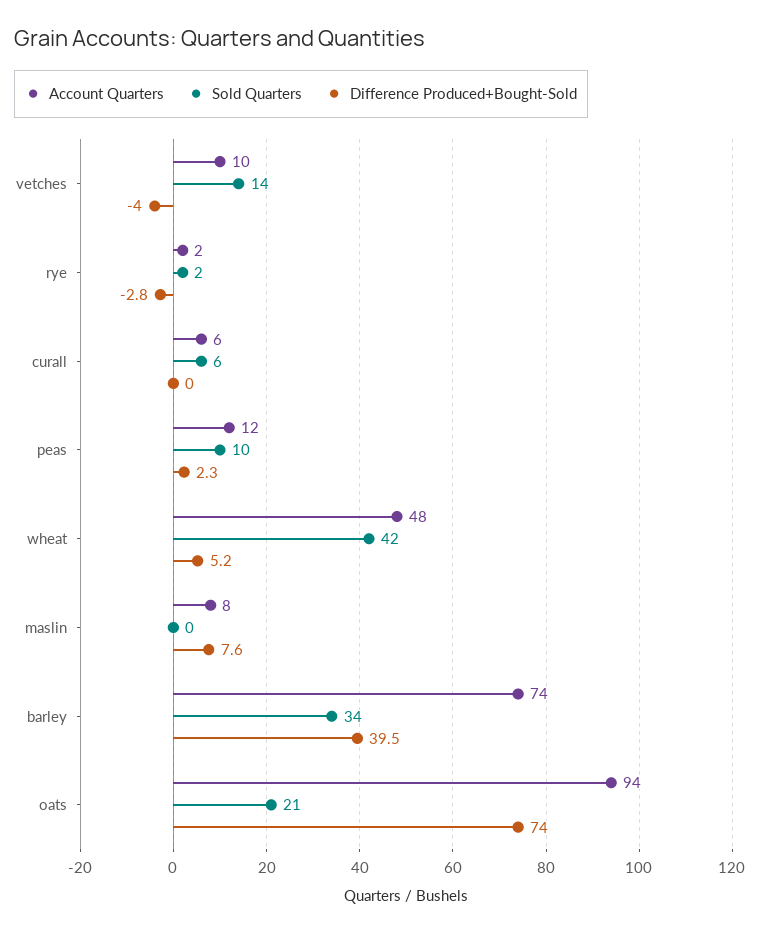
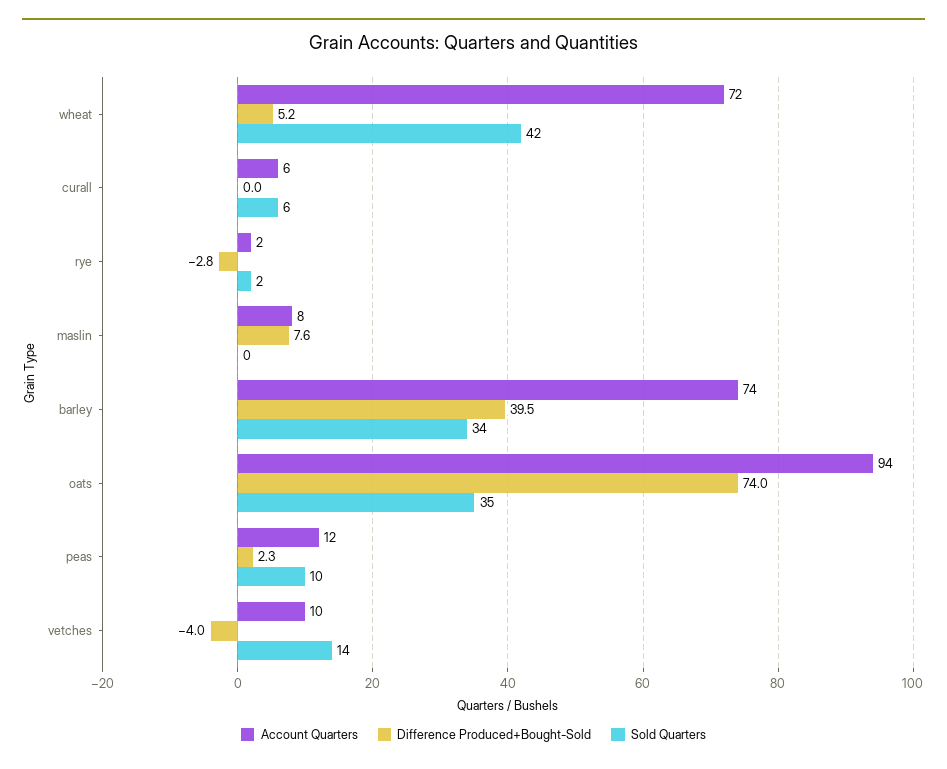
  {
    "Account Quarters": {
      "vetches": 10,
      "rye": 2,
      "curall": 6,
      "peas": 12,
-     "wheat": 48,
+     "wheat": 72,
      "maslin": 8,
      "barley": 74,
      "oats": 94
    },
    "Sold Quarters": {
      "vetches": 14,
      "rye": 2,
      "curall": 6,
      "peas": 10,
      "wheat": 42,
      "maslin": 0,
      "barley": 34,
-     "oats": 21
+     "oats": 35
    },
    "Difference Produced+Bought-Sold": {
      "vetches": -4,
      "rye": -2.8,
      "curall": 0,
      "peas": 2.3,
      "wheat": 5.2,
      "maslin": 7.6,
      "barley": 39.5,
      "oats": 74
    }
  }

